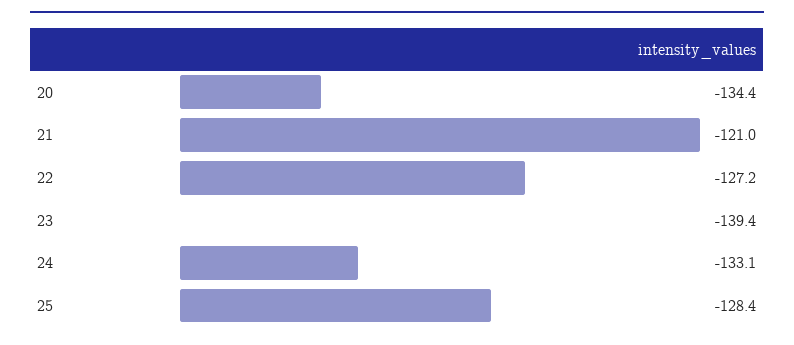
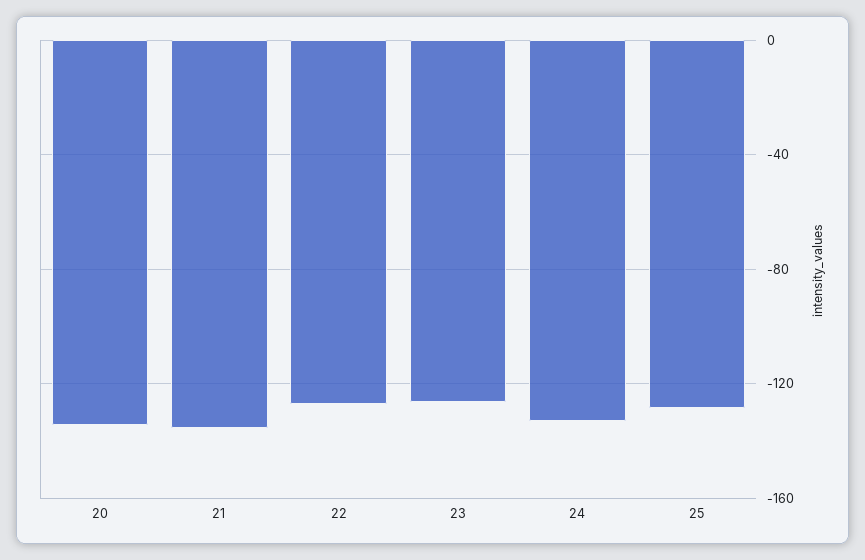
  {
    "20": -134.4,
-   "21": -121,
+   "21": -135,
    "22": -127.2,
-   "23": -139.4,
+   "23": -125,
    "24": -133.1,
    "25": -128.4
  }

